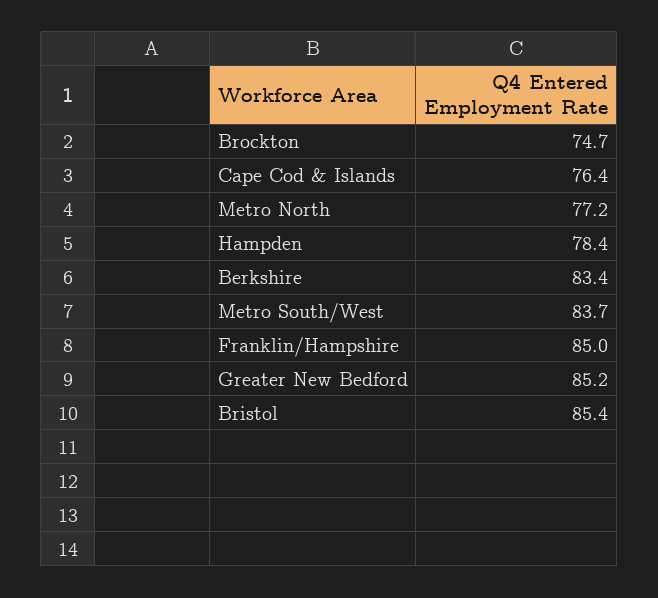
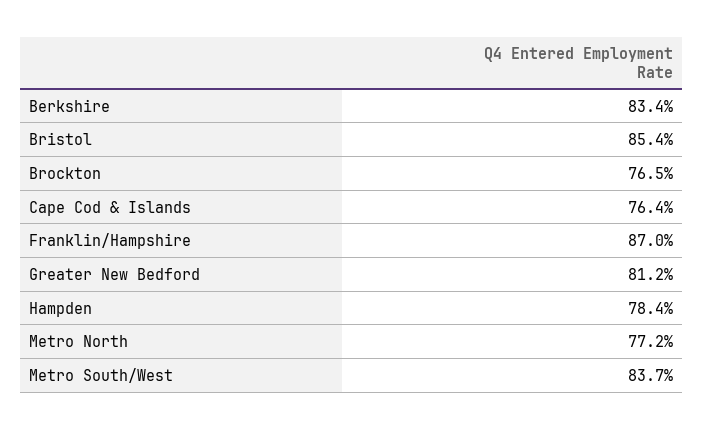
  {
-   "Brockton": 74.7,
+   "Brockton": 76.5,
    "Cape Cod & Islands": 76.4,
    "Metro North": 77.2,
    "Hampden": 78.4,
    "Berkshire": 83.4,
    "Metro South/West": 83.7,
-   "Franklin/Hampshire": 85,
+   "Franklin/Hampshire": 87,
-   "Greater New Bedford": 85.2,
+   "Greater New Bedford": 81.2,
    "Bristol": 85.4
  }

